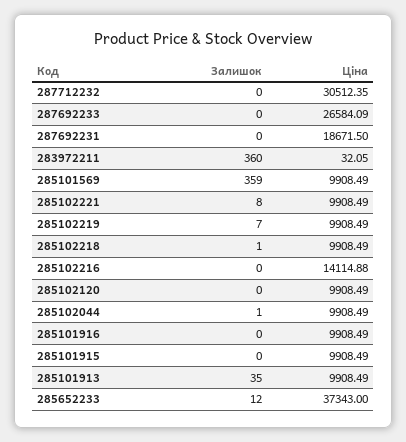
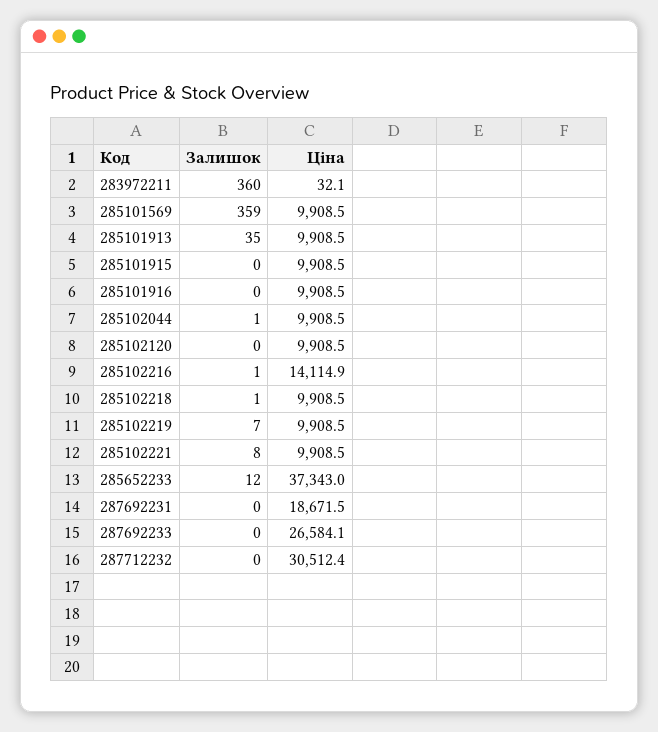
  {
    "Залишок": {
      "287712232": 0,
      "287692233": 0,
      "287692231": 0,
      "283972211": 360,
      "285101569": 359,
      "285102221": 8,
      "285102219": 7,
      "285102218": 1,
-     "285102216": 0,
+     "285102216": 1,
      "285102120": 0,
      "285102044": 1,
      "285101916": 0,
      "285101915": 0,
      "285101913": 35,
      "285652233": 12
    },
    "Ціна": {
      "287712232": 30512.35,
      "287692233": 26584.09,
      "287692231": 18671.5,
      "283972211": 32.05,
      "285101569": 9908.49,
      "285102221": 9908.49,
      "285102219": 9908.49,
      "285102218": 9908.49,
      "285102216": 14114.88,
      "285102120": 9908.49,
      "285102044": 9908.49,
      "285101916": 9908.49,
      "285101915": 9908.49,
      "285101913": 9908.49,
      "285652233": 37343
    }
  }

